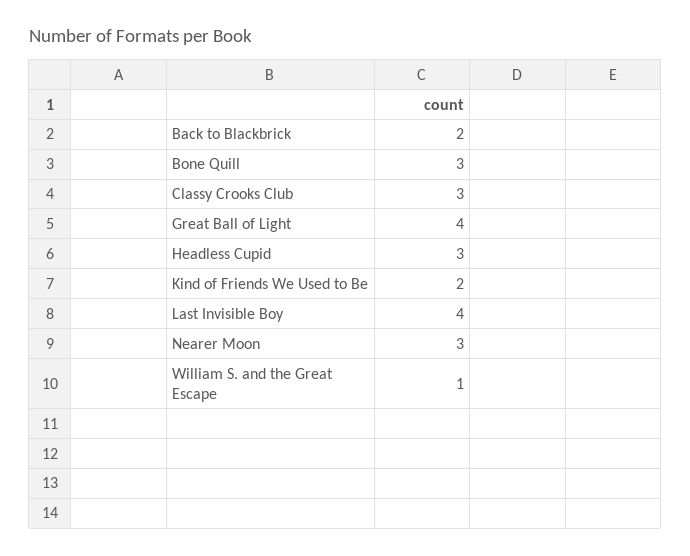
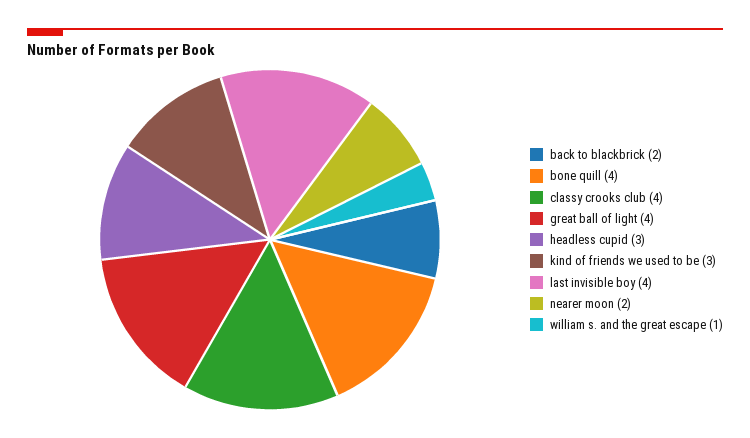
  {
    "Back to Blackbrick": 2,
-   "Bone Quill": 3,
+   "Bone Quill": 4,
-   "Classy Crooks Club": 3,
+   "Classy Crooks Club": 4,
    "Great Ball of Light": 4,
    "Headless Cupid": 3,
-   "Kind of Friends We Used to Be": 2,
+   "Kind of Friends We Used to Be": 3,
    "Last Invisible Boy": 4,
-   "Nearer Moon": 3,
+   "Nearer Moon": 2,
    "William S. and the Great Escape": 1
  }

